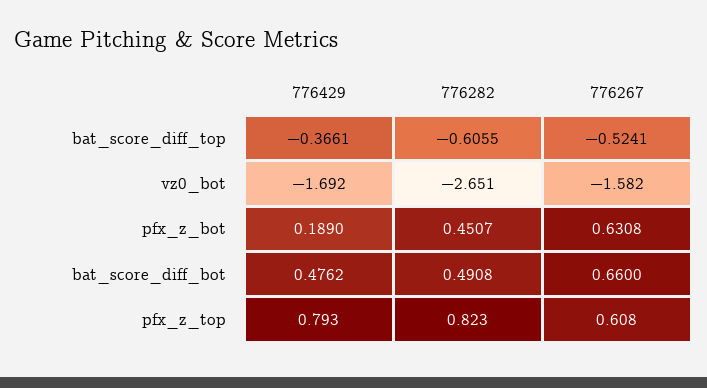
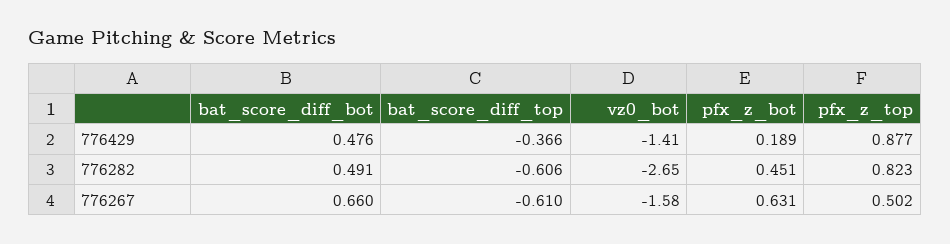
  {
    "776429": {
      "bat_score_diff_top": -0.3661,
-     "vz0_bot": -1.692,
+     "vz0_bot": -1.41,
      "pfx_z_bot": 0.189,
      "bat_score_diff_bot": 0.4762,
-     "pfx_z_top": 0.793
+     "pfx_z_top": 0.877
    },
    "776282": {
      "bat_score_diff_top": -0.6055,
      "vz0_bot": -2.651,
      "pfx_z_bot": 0.4507,
      "bat_score_diff_bot": 0.4908,
      "pfx_z_top": 0.823
    },
    "776267": {
-     "bat_score_diff_top": -0.5241,
+     "bat_score_diff_top": -0.61,
      "vz0_bot": -1.582,
      "pfx_z_bot": 0.6308,
      "bat_score_diff_bot": 0.66,
-     "pfx_z_top": 0.608
+     "pfx_z_top": 0.502
    }
  }

